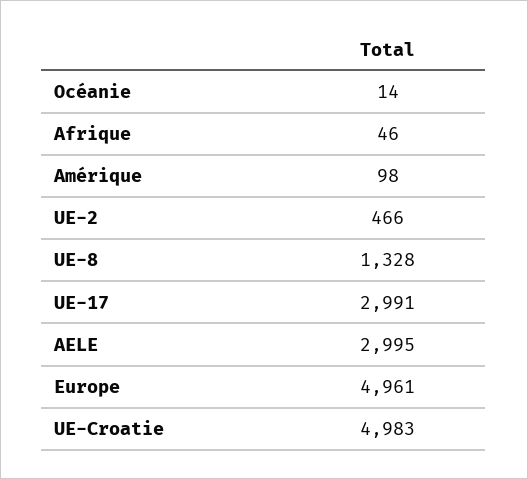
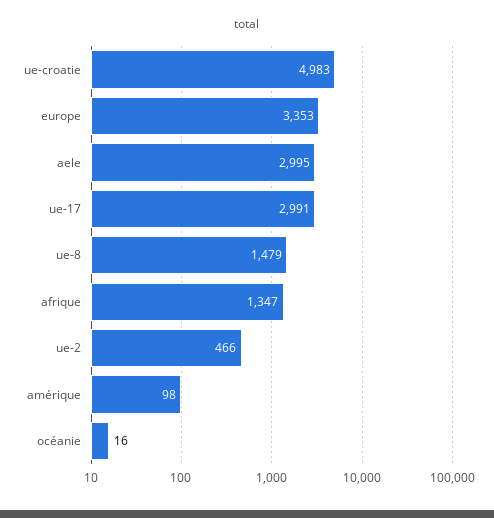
  {
-   "Océanie": 14,
+   "Océanie": 16,
-   "Afrique": 46,
+   "Afrique": 1347,
    "Amérique": 98,
    "UE-2": 466,
-   "UE-8": 1328,
+   "UE-8": 1479,
    "UE-17": 2991,
    "AELE": 2995,
-   "Europe": 4961,
+   "Europe": 3353,
    "UE-Croatie": 4983
  }

